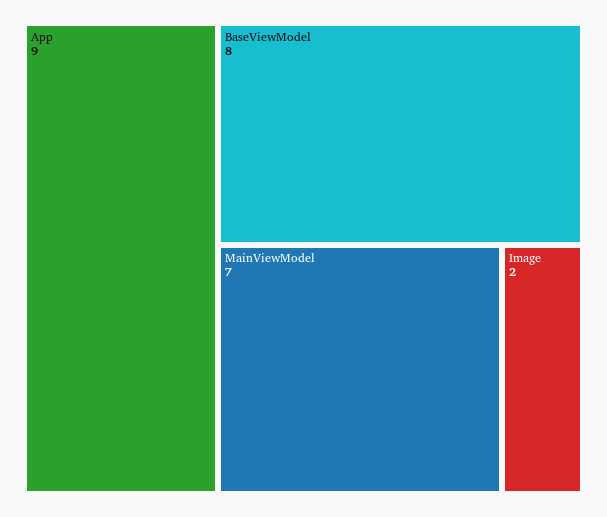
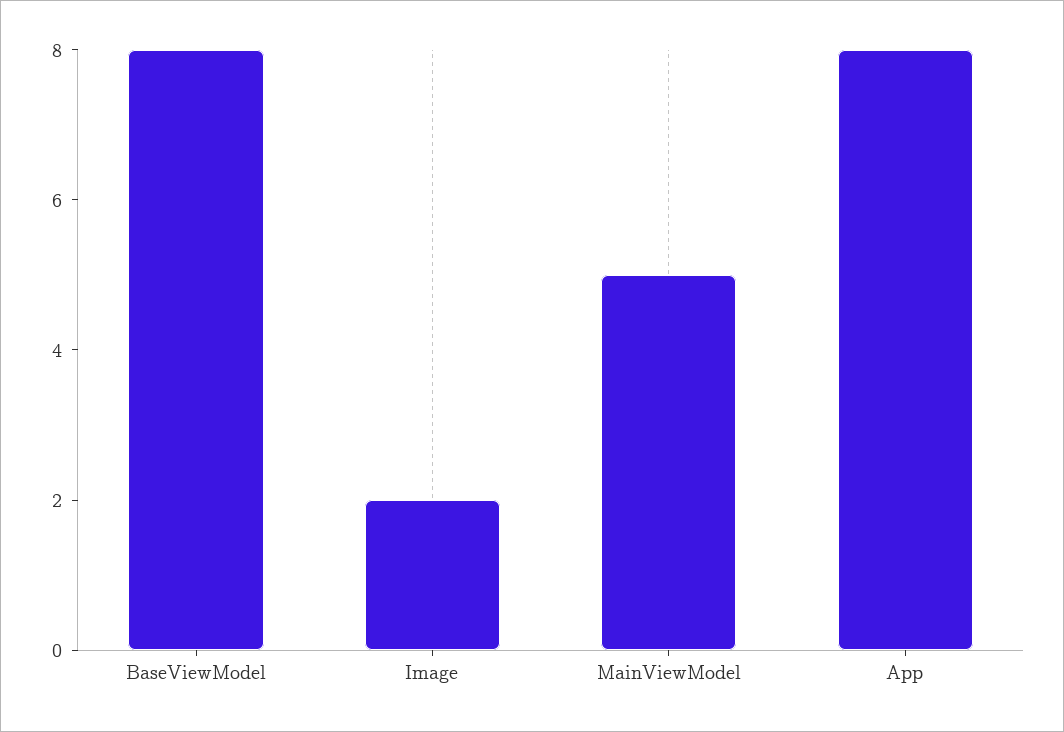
  {
-   "App": 9,
+   "App": 8,
    "BaseViewModel": 8,
-   "MainViewModel": 7,
+   "MainViewModel": 5,
    "Image": 2
  }

